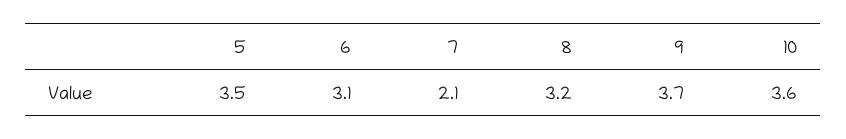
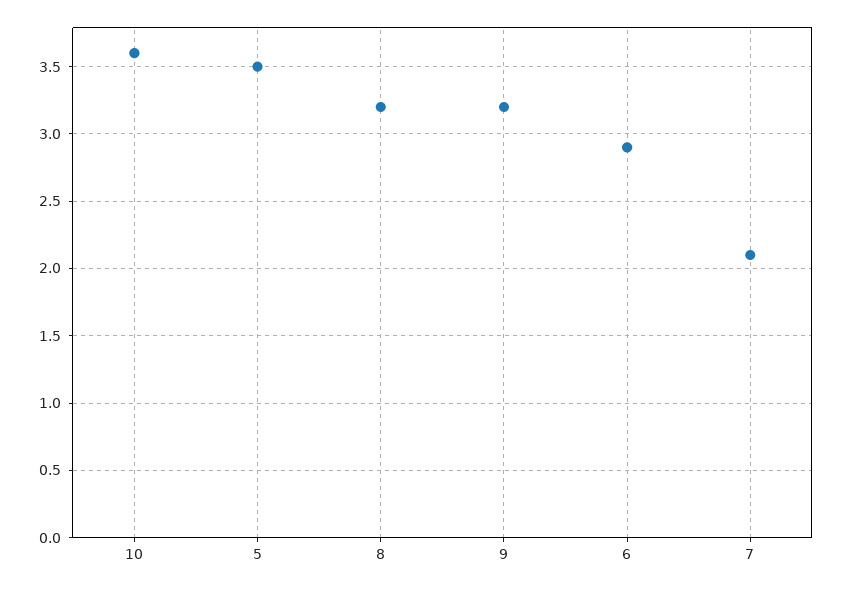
  {
    "5": 3.5,
-   "6": 3.1,
+   "6": 2.9,
    "7": 2.1,
    "8": 3.2,
-   "9": 3.7,
+   "9": 3.2,
    "10": 3.6
  }

